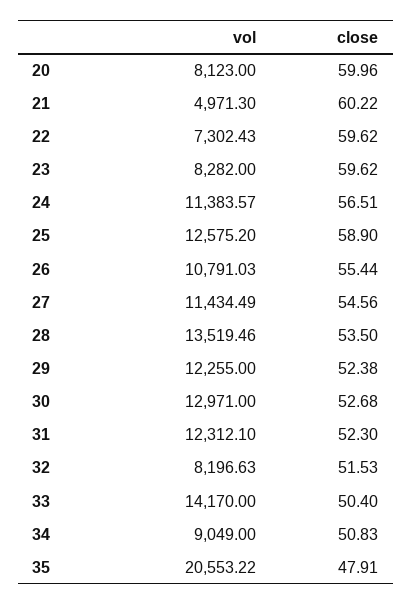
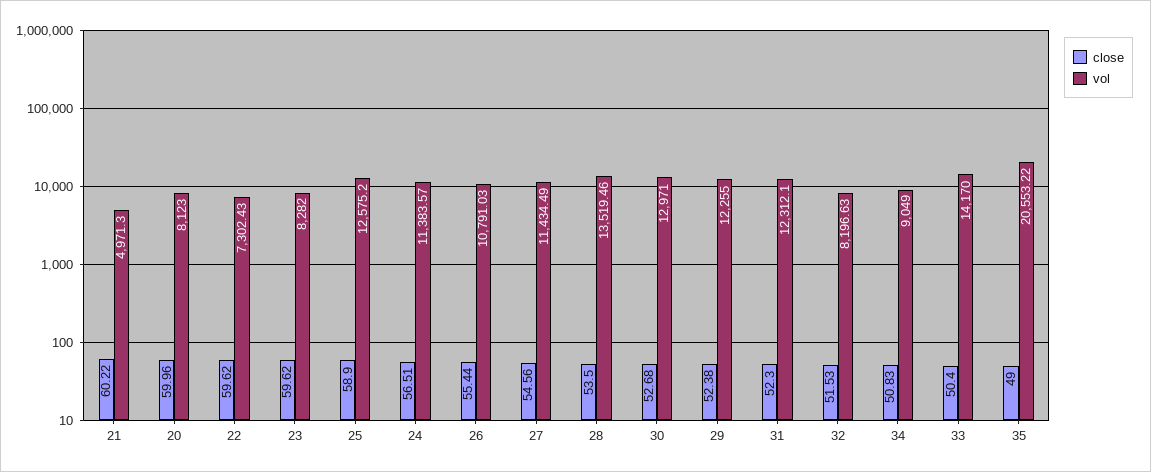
  {
    "vol": {
      "20": 8123,
      "21": 4971.3,
      "22": 7302.43,
      "23": 8282,
      "24": 11383.57,
      "25": 12575.2,
      "26": 10791.03,
      "27": 11434.49,
      "28": 13519.46,
      "29": 12255,
      "30": 12971,
      "31": 12312.1,
      "32": 8196.63,
      "33": 14170,
      "34": 9049,
      "35": 20553.22
    },
    "close": {
      "20": 59.96,
      "21": 60.22,
      "22": 59.62,
      "23": 59.62,
      "24": 56.51,
      "25": 58.9,
      "26": 55.44,
      "27": 54.56,
      "28": 53.5,
      "29": 52.38,
      "30": 52.68,
      "31": 52.3,
      "32": 51.53,
      "33": 50.4,
      "34": 50.83,
-     "35": 47.91
+     "35": 49
    }
  }

